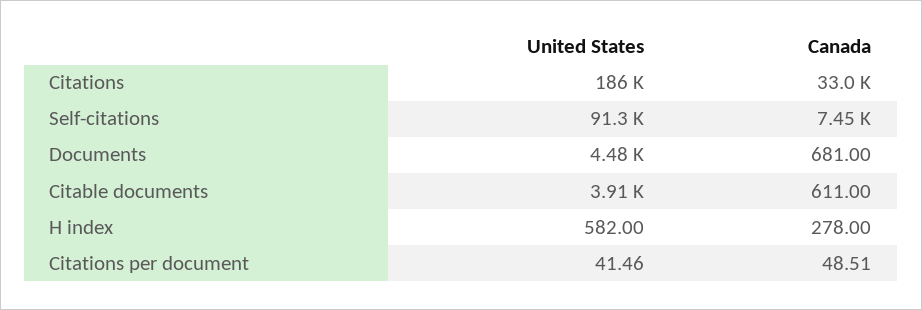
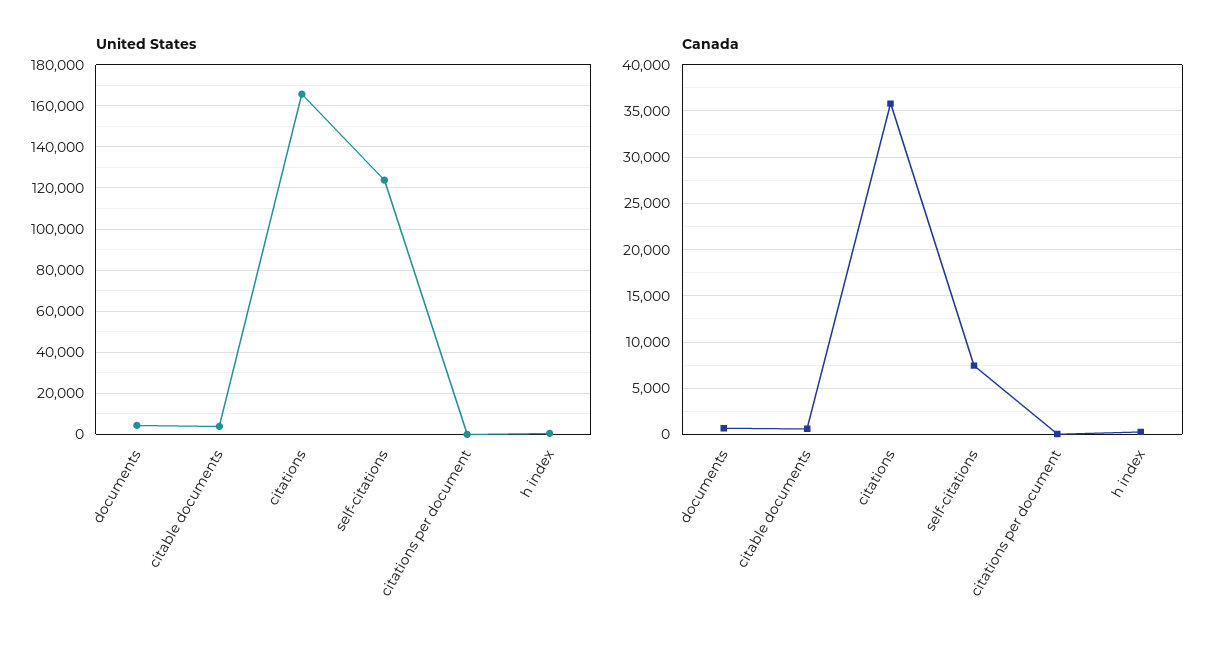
  {
    "United States": {
-     "Citations": 186000,
+     "Citations": 165000,
-     "Self-citations": 91300,
+     "Self-citations": 125000,
      "Documents": 4480,
      "Citable documents": 3910,
      "H index": 582,
      "Citations per document": 41.46
    },
    "Canada": {
-     "Citations": 33000,
+     "Citations": 36000,
      "Self-citations": 7450,
      "Documents": 681,
      "Citable documents": 611,
      "H index": 278,
      "Citations per document": 48.51
    }
  }

